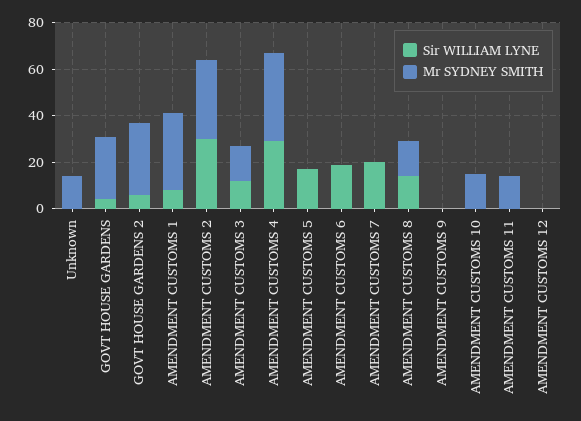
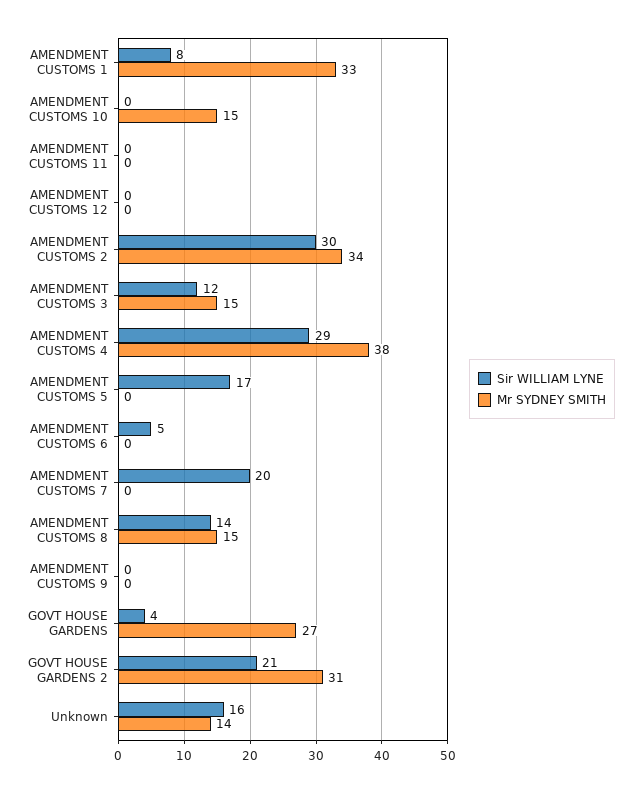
  {
    "Sir WILLIAM LYNE": {
-     "Unknown": 0,
+     "Unknown": 16,
      "GOVT HOUSE GARDENS": 4,
-     "GOVT HOUSE GARDENS 2": 5,
+     "GOVT HOUSE GARDENS 2": 21,
      "AMENDMENT CUSTOMS 1": 8,
      "AMENDMENT CUSTOMS 2": 30,
      "AMENDMENT CUSTOMS 3": 12,
      "AMENDMENT CUSTOMS 4": 29,
      "AMENDMENT CUSTOMS 5": 17,
-     "AMENDMENT CUSTOMS 6": 20,
+     "AMENDMENT CUSTOMS 6": 5,
      "AMENDMENT CUSTOMS 7": 20,
      "AMENDMENT CUSTOMS 8": 14,
      "AMENDMENT CUSTOMS 9": 0,
      "AMENDMENT CUSTOMS 10": 0,
      "AMENDMENT CUSTOMS 11": 0,
      "AMENDMENT CUSTOMS 12": 0
    },
    "Mr SYDNEY SMITH": {
      "Unknown": 14,
      "GOVT HOUSE GARDENS": 27,
      "GOVT HOUSE GARDENS 2": 31,
      "AMENDMENT CUSTOMS 1": 33,
      "AMENDMENT CUSTOMS 2": 34,
      "AMENDMENT CUSTOMS 3": 15,
      "AMENDMENT CUSTOMS 4": 38,
      "AMENDMENT CUSTOMS 5": 0,
      "AMENDMENT CUSTOMS 6": 0,
      "AMENDMENT CUSTOMS 7": 0,
      "AMENDMENT CUSTOMS 8": 15,
      "AMENDMENT CUSTOMS 9": 0,
      "AMENDMENT CUSTOMS 10": 15,
-     "AMENDMENT CUSTOMS 11": 15,
+     "AMENDMENT CUSTOMS 11": 0,
      "AMENDMENT CUSTOMS 12": 0
    }
  }

